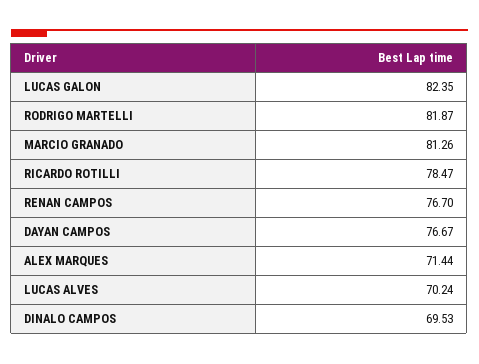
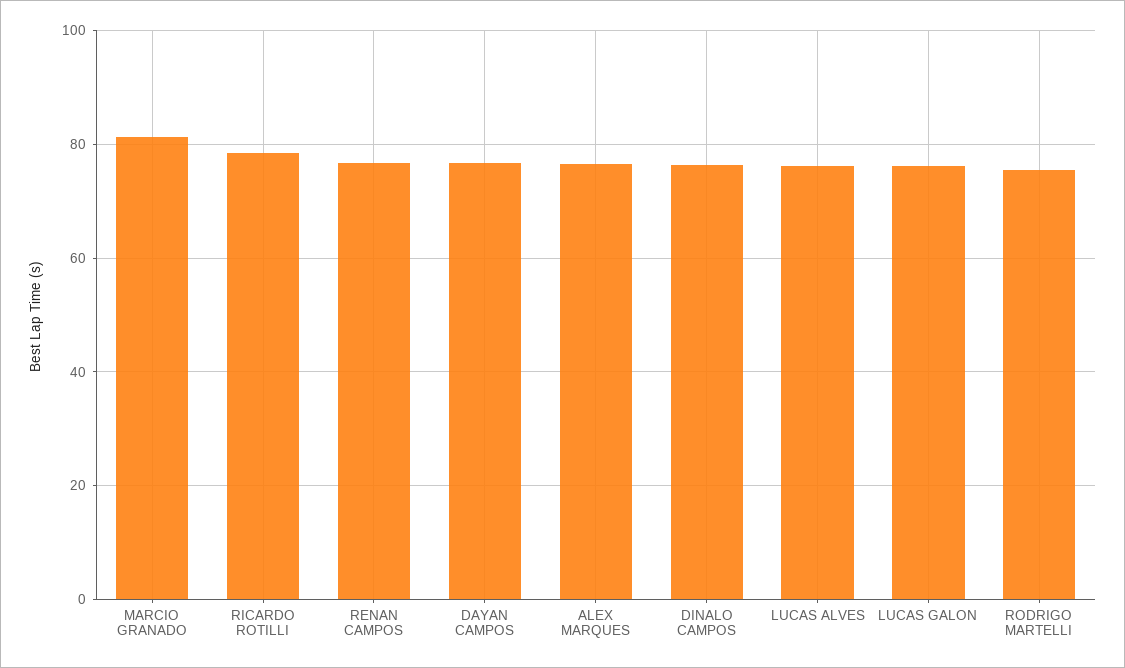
  {
-   "LUCAS GALON": 82.35,
+   "LUCAS GALON": 76,
-   "RODRIGO MARTELLI": 81.87,
+   "RODRIGO MARTELLI": 76,
    "MARCIO GRANADO": 81.26,
    "RICARDO ROTILLI": 78.47,
    "RENAN CAMPOS": 76.7,
    "DAYAN CAMPOS": 76.67,
-   "ALEX MARQUES": 71.44,
+   "ALEX MARQUES": 76,
-   "LUCAS ALVES": 70.24,
+   "LUCAS ALVES": 76,
-   "DINALO CAMPOS": 69.53
+   "DINALO CAMPOS": 76
  }

